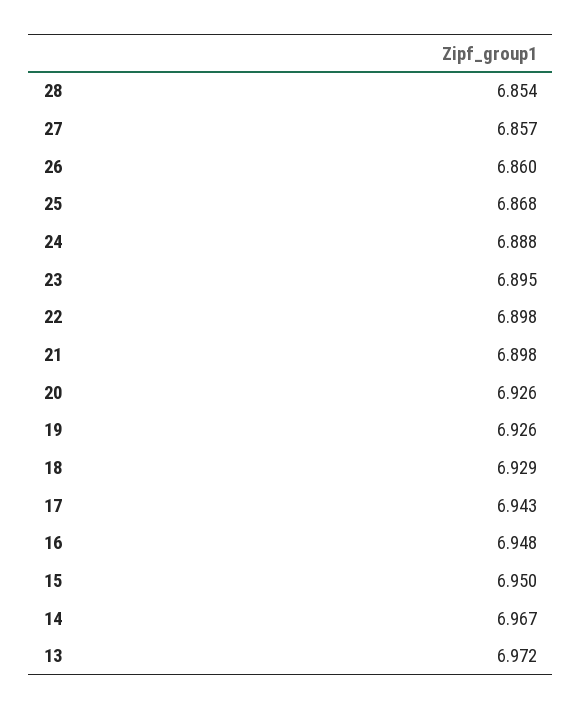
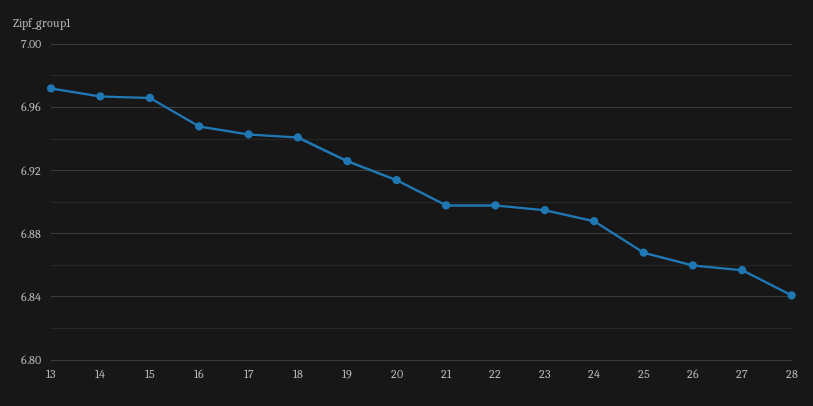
  {
-   "28": 6.854,
+   "28": 6.84,
    "27": 6.857,
    "26": 6.86,
    "25": 6.868,
    "24": 6.888,
    "23": 6.895,
    "22": 6.898,
    "21": 6.898,
-   "20": 6.926,
+   "20": 6.915,
    "19": 6.926,
-   "18": 6.929,
+   "18": 6.94,
    "17": 6.943,
    "16": 6.948,
-   "15": 6.95,
+   "15": 6.965,
    "14": 6.967,
    "13": 6.972
  }

